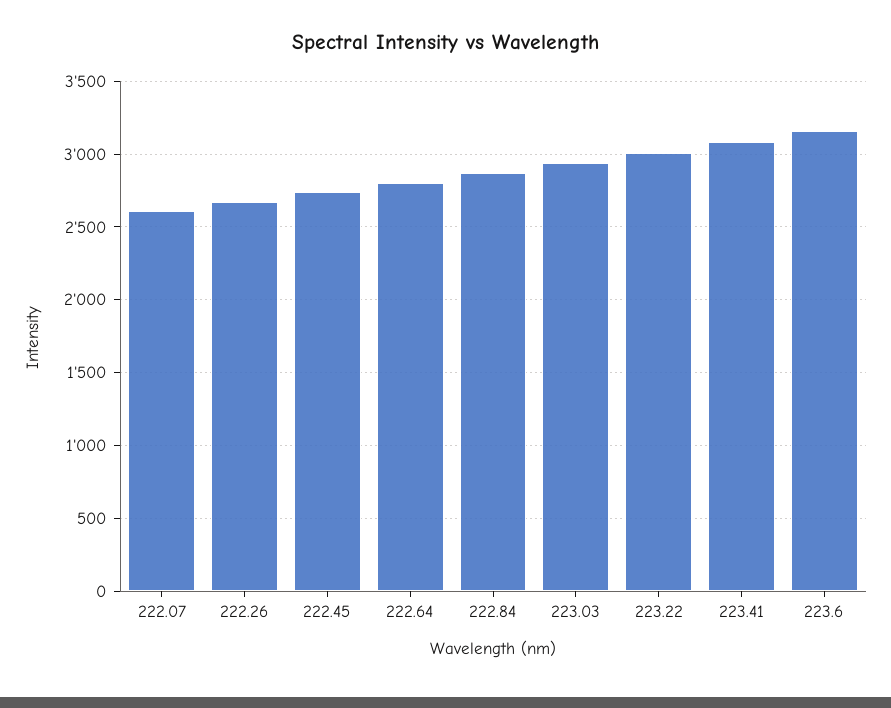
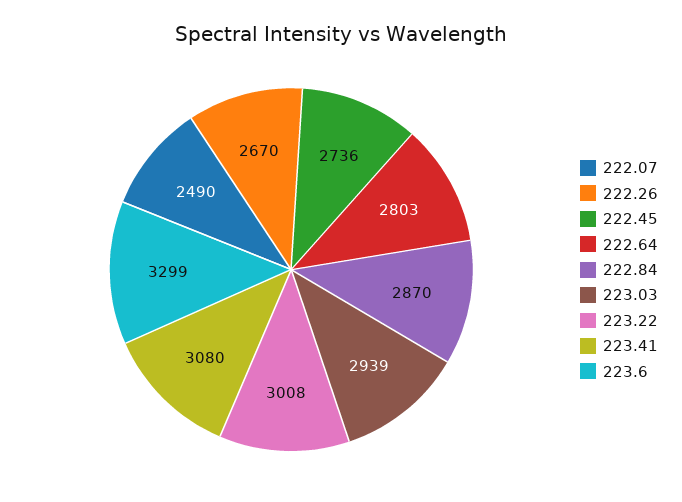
  {
-   "222.07": 2600,
+   "222.07": 2490,
    "222.26": 2670,
    "222.45": 2736,
    "222.64": 2803,
    "222.84": 2870,
    "223.03": 2939,
    "223.22": 3008,
    "223.41": 3080,
-   "223.6": 3150
+   "223.6": 3299
  }

